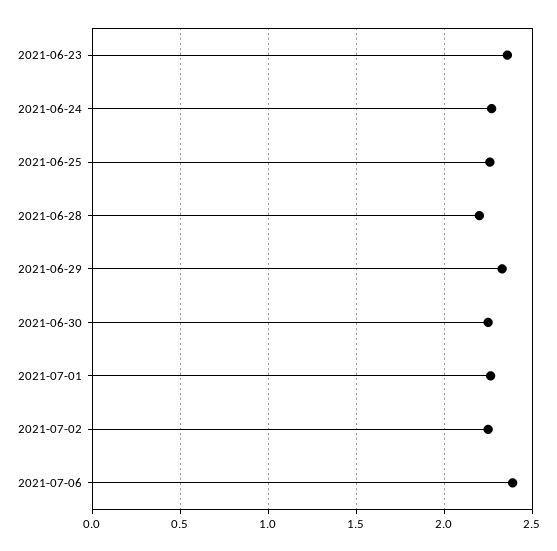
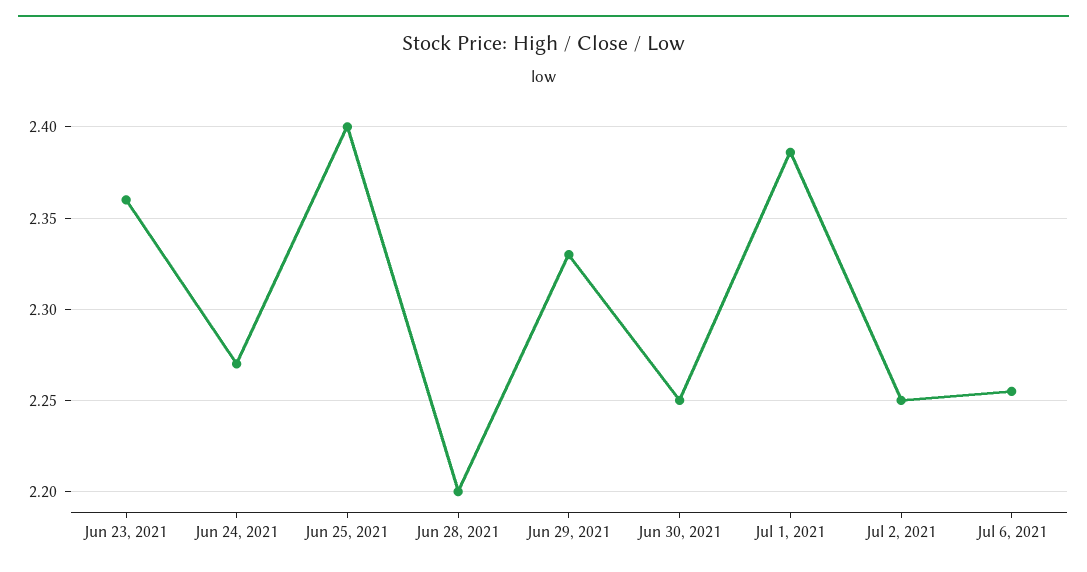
  {
    "2021-06-23": 2.36,
    "2021-06-24": 2.27,
-   "2021-06-25": 2.25,
+   "2021-06-25": 2.4,
    "2021-06-28": 2.2,
    "2021-06-29": 2.33,
    "2021-06-30": 2.25,
-   "2021-07-01": 2.25,
+   "2021-07-01": 2.385,
    "2021-07-02": 2.25,
-   "2021-07-06": 2.4
+   "2021-07-06": 2.255
  }

